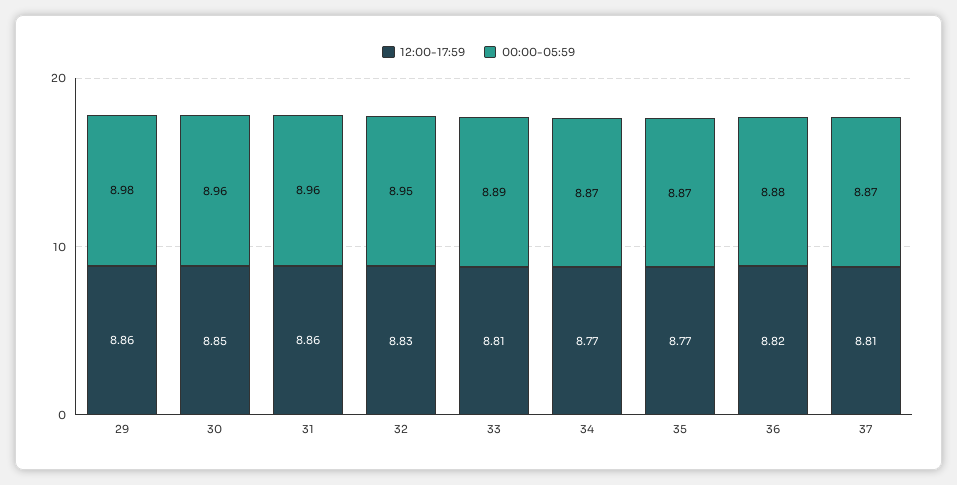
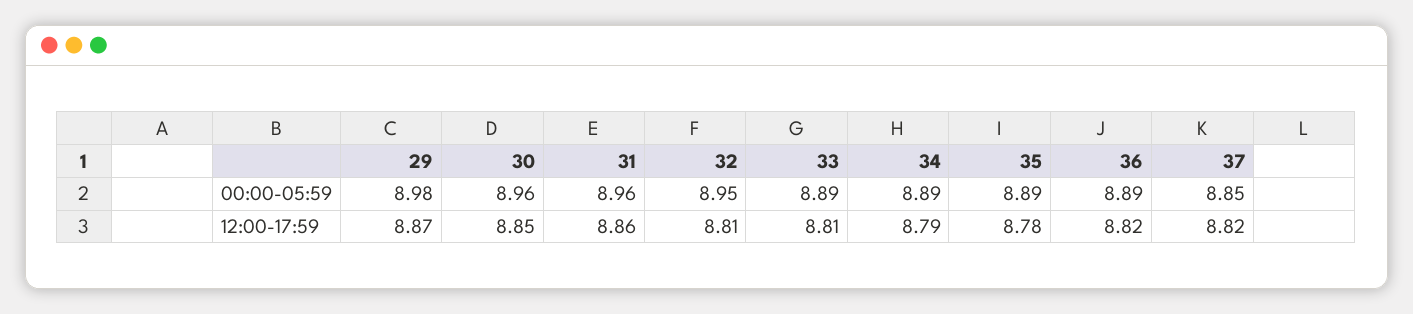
  {
    "12:00-17:59": {
-     "29": 8.86,
+     "29": 8.87,
      "30": 8.85,
      "31": 8.86,
-     "32": 8.83,
+     "32": 8.81,
      "33": 8.81,
-     "34": 8.77,
+     "34": 8.79,
-     "35": 8.77,
+     "35": 8.78,
      "36": 8.82,
-     "37": 8.81
+     "37": 8.82
    },
    "00:00-05:59": {
      "29": 8.98,
      "30": 8.96,
      "31": 8.96,
      "32": 8.95,
      "33": 8.89,
-     "34": 8.87,
+     "34": 8.89,
-     "35": 8.87,
+     "35": 8.89,
-     "36": 8.88,
+     "36": 8.89,
-     "37": 8.87
+     "37": 8.85
    }
  }

